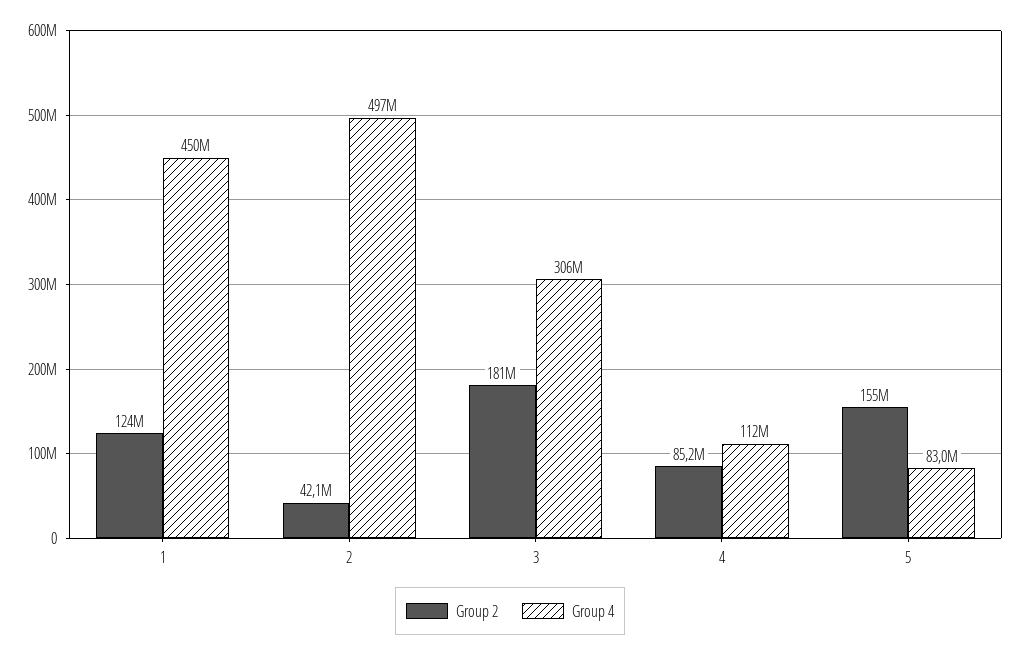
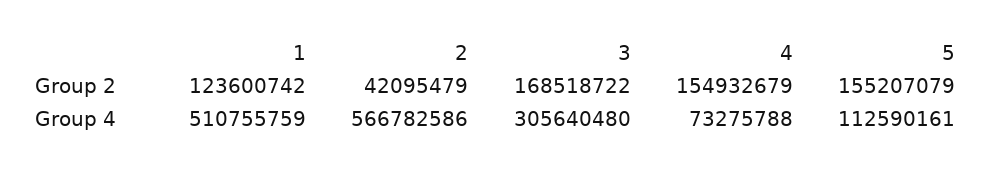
  {
    "Group 2": {
      "1": 123600742,
      "2": 42095479,
-     "3": 181000000,
+     "3": 168518722,
-     "4": 85200000,
+     "4": 154932679,
      "5": 155207079
    },
    "Group 4": {
-     "1": 450000000,
+     "1": 510755759,
-     "2": 497000000,
+     "2": 566782586,
      "3": 305640480,
-     "4": 112000000,
+     "4": 73275788,
-     "5": 83000000
+     "5": 112590161
    }
  }

